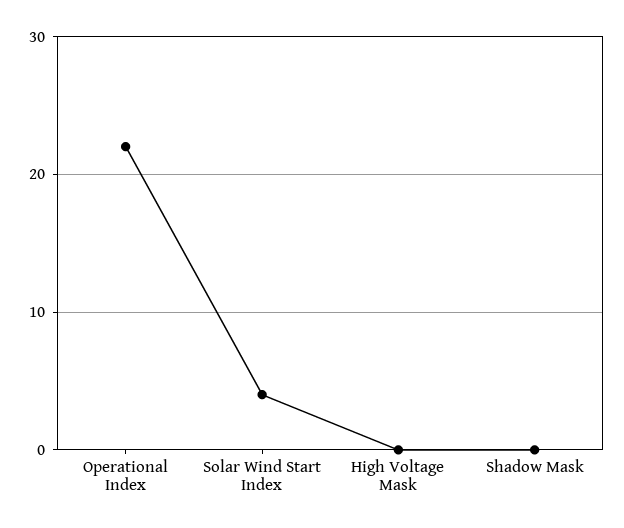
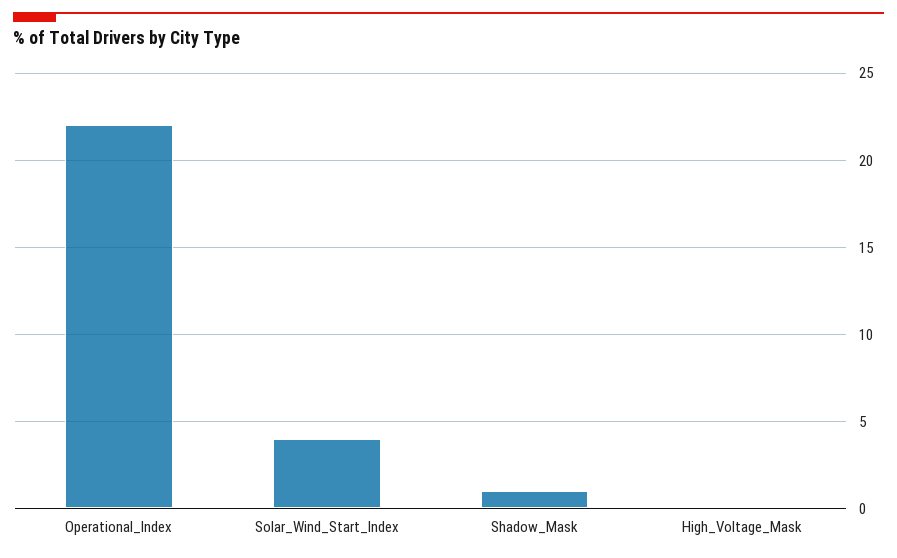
  {
    "Operational Index": 22,
    "Solar Wind Start Index": 4,
    "High Voltage Mask": 0,
-   "Shadow Mask": 0
+   "Shadow Mask": 1
  }

